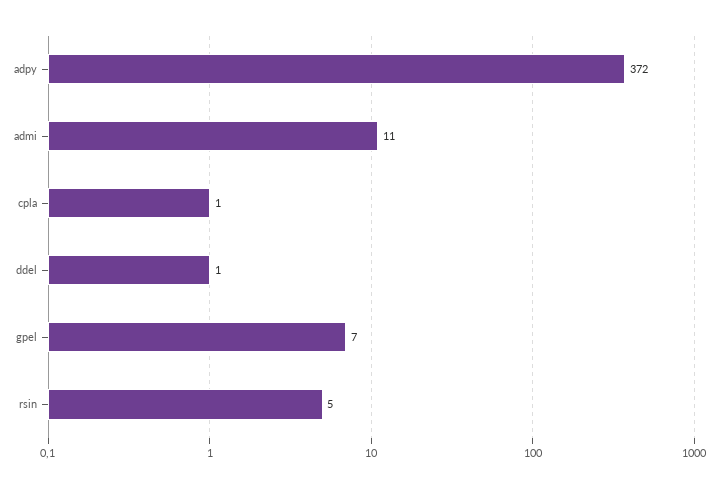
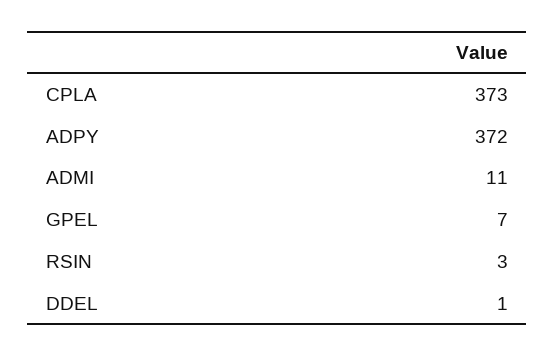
  {
    "adpy": 372,
    "admi": 11,
-   "cpla": 1,
+   "cpla": 373,
    "ddel": 1,
    "gpel": 7,
-   "rsin": 5
+   "rsin": 3
  }

